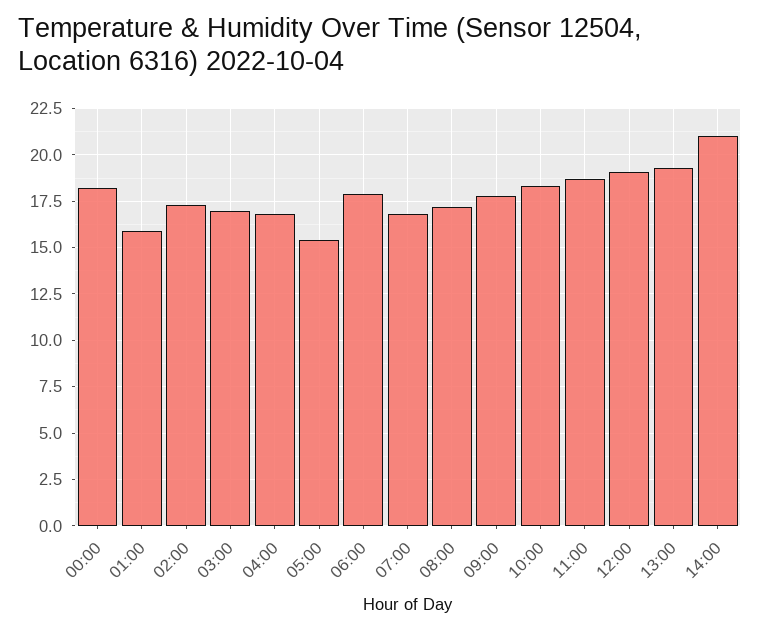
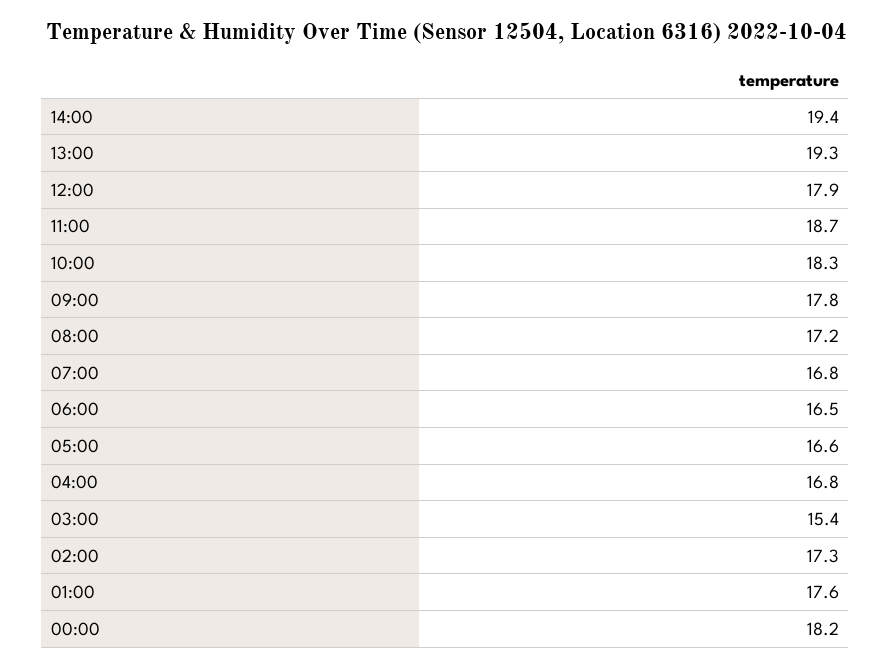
  {
    "00:00": 18.2,
-   "01:00": 16,
+   "01:00": 17.6,
    "02:00": 17.3,
-   "03:00": 17,
+   "03:00": 15.4,
    "04:00": 16.8,
-   "05:00": 15.5,
+   "05:00": 16.6,
-   "06:00": 18,
+   "06:00": 16.5,
    "07:00": 16.8,
    "08:00": 17.2,
    "09:00": 17.8,
    "10:00": 18.3,
    "11:00": 18.7,
-   "12:00": 19,
+   "12:00": 17.9,
    "13:00": 19.3,
-   "14:00": 21
+   "14:00": 19.4
  }

